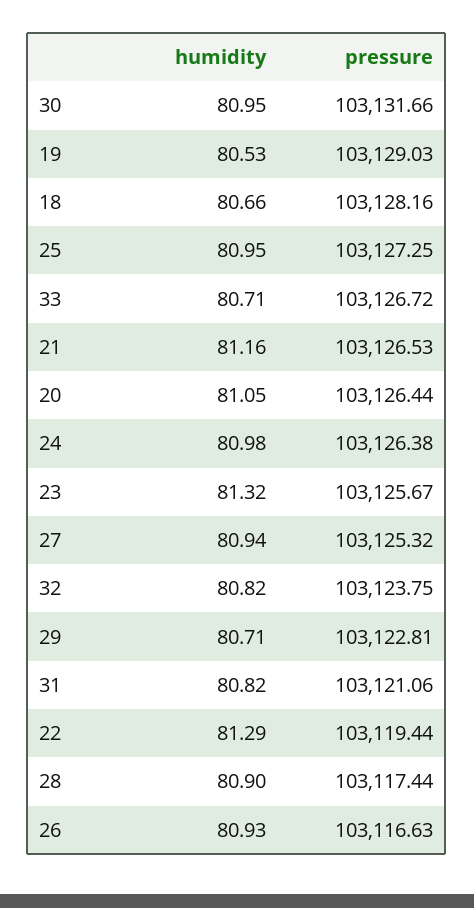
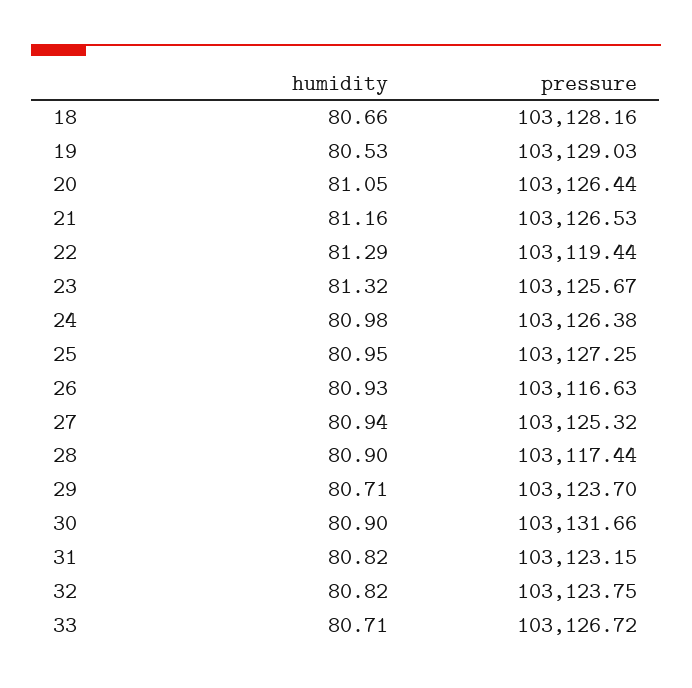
  {
    "humidity": {
-     "30": 80.95,
+     "30": 80.9,
      "19": 80.53,
      "18": 80.66,
      "25": 80.95,
      "33": 80.71,
      "21": 81.16,
      "20": 81.05,
      "24": 80.98,
      "23": 81.32,
      "27": 80.94,
      "32": 80.82,
      "29": 80.71,
      "31": 80.82,
      "22": 81.29,
      "28": 80.9,
      "26": 80.93
    },
    "pressure": {
      "30": 103131.66,
      "19": 103129.03,
      "18": 103128.16,
      "25": 103127.25,
      "33": 103126.72,
      "21": 103126.53,
      "20": 103126.44,
      "24": 103126.38,
      "23": 103125.67,
      "27": 103125.32,
      "32": 103123.75,
-     "29": 103122.81,
+     "29": 103123.7,
-     "31": 103121.06,
+     "31": 103123.15,
      "22": 103119.44,
      "28": 103117.44,
      "26": 103116.63
    }
  }

